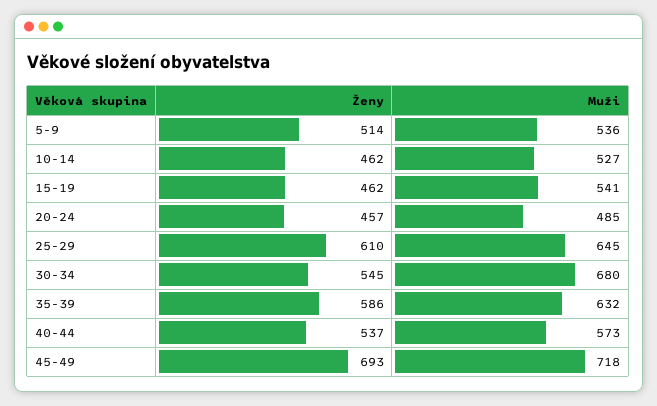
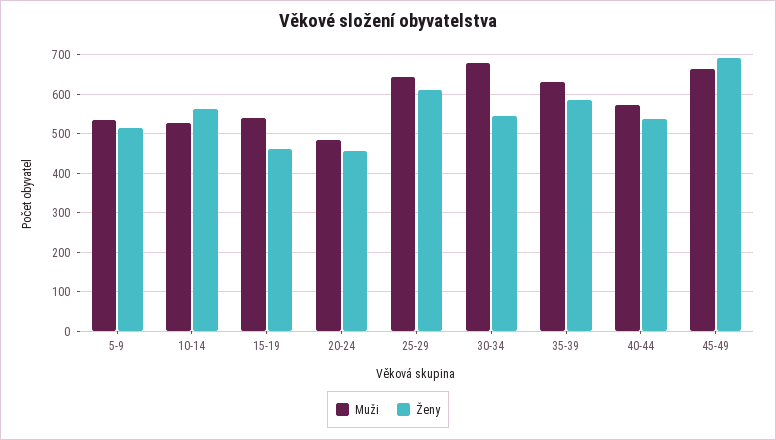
  {
    "Ženy": {
      "5-9": 514,
-     "10-14": 462,
+     "10-14": 560,
      "15-19": 462,
      "20-24": 457,
      "25-29": 610,
      "30-34": 545,
      "35-39": 586,
      "40-44": 537,
      "45-49": 693
    },
    "Muži": {
      "5-9": 536,
      "10-14": 527,
      "15-19": 541,
      "20-24": 485,
      "25-29": 645,
      "30-34": 680,
      "35-39": 632,
      "40-44": 573,
-     "45-49": 718
+     "45-49": 660
    }
  }

